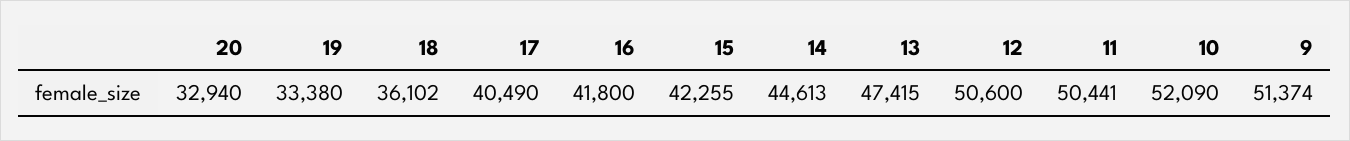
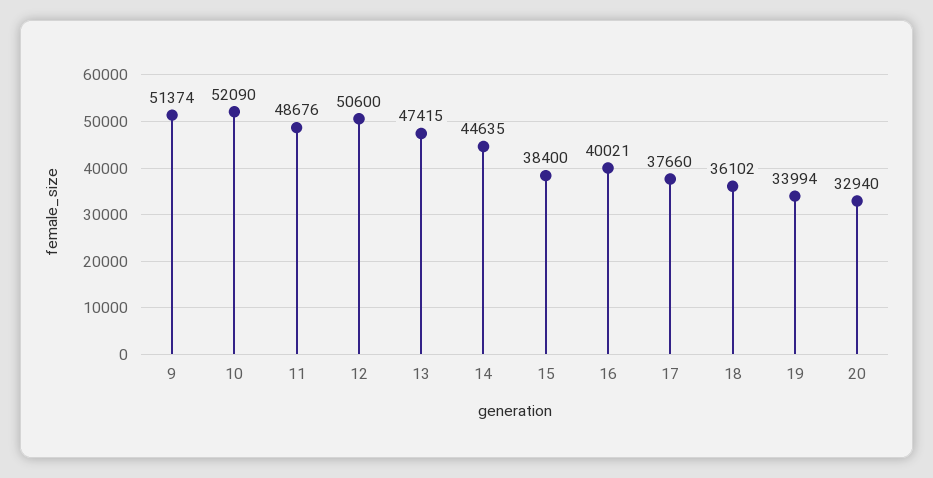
  {
    "20": 32940,
-   "19": 33380,
+   "19": 33994,
    "18": 36102,
-   "17": 40490,
+   "17": 37660,
-   "16": 41800,
+   "16": 40021,
-   "15": 42255,
+   "15": 38400,
-   "14": 44613,
+   "14": 44635,
    "13": 47415,
    "12": 50600,
-   "11": 50441,
+   "11": 48676,
    "10": 52090,
    "9": 51374
  }

